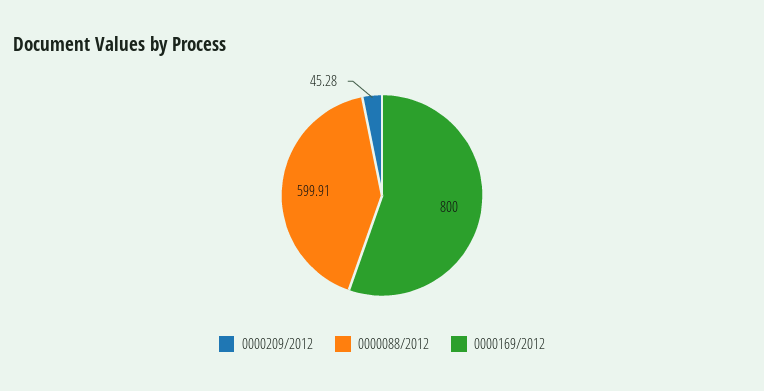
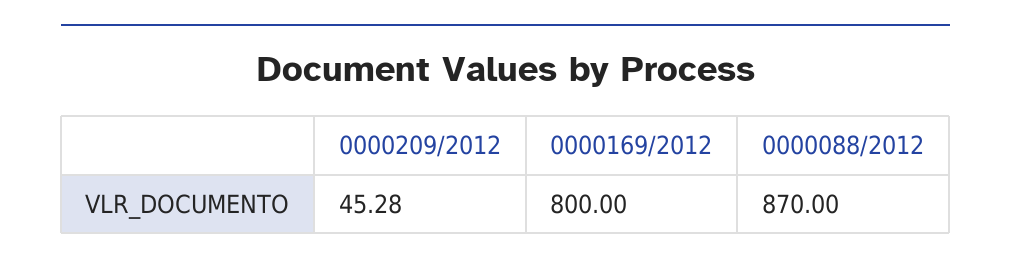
  {
    "0000209/2012": 45.28,
-   "0000088/2012": 599.91,
+   "0000088/2012": 870,
    "0000169/2012": 800
  }

